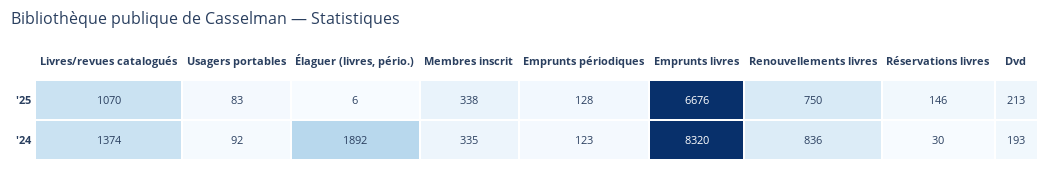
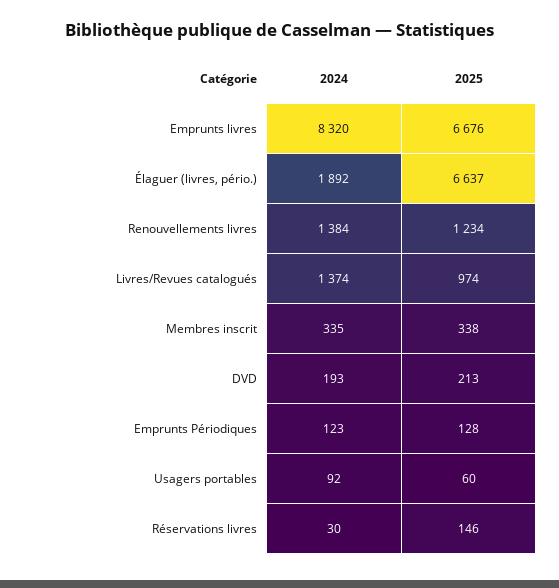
  {
    "Livres/revues catalogués": {
-     "'25": 1070,
+     "'25": 974,
      "'24": 1374
    },
    "Usagers portables": {
-     "'25": 83,
+     "'25": 60,
      "'24": 92
    },
    "Élaguer (livres, pério.)": {
-     "'25": 6,
+     "'25": 6637,
      "'24": 1892
    },
    "Membres inscrit": {
      "'25": 338,
      "'24": 335
    },
    "Emprunts périodiques": {
      "'25": 128,
      "'24": 123
    },
    "Emprunts livres": {
      "'25": 6676,
      "'24": 8320
    },
    "Renouvellements livres": {
-     "'25": 750,
+     "'25": 1234,
-     "'24": 836
+     "'24": 1384
    },
    "Réservations livres": {
      "'25": 146,
      "'24": 30
    },
    "Dvd": {
      "'25": 213,
      "'24": 193
    }
  }

